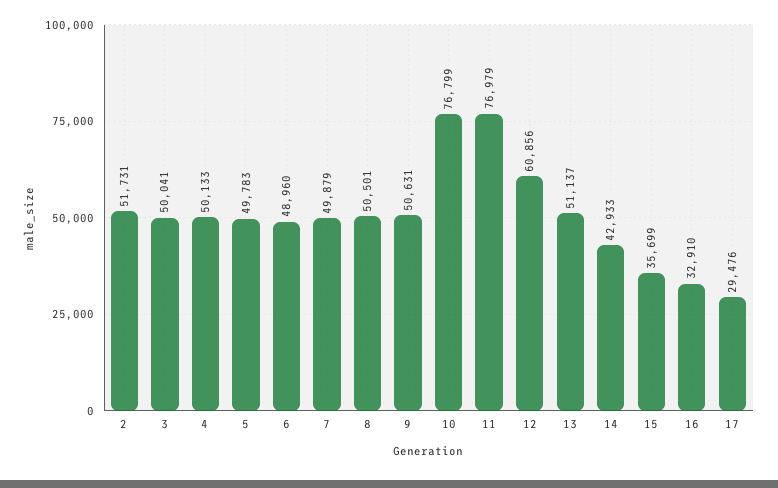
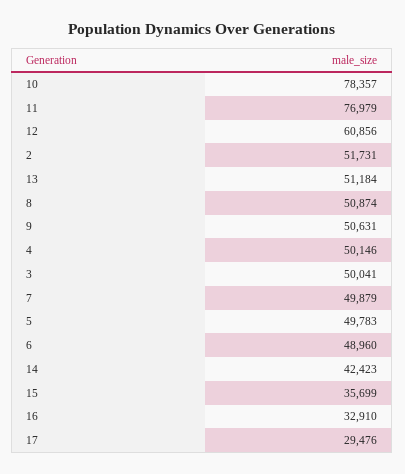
  {
    "2": 51731,
    "3": 50041,
-   "4": 50133,
+   "4": 50146,
    "5": 49783,
    "6": 48960,
    "7": 49879,
-   "8": 50501,
+   "8": 50874,
    "9": 50631,
-   "10": 76799,
+   "10": 78357,
    "11": 76979,
    "12": 60856,
-   "13": 51137,
+   "13": 51184,
-   "14": 42933,
+   "14": 42423,
    "15": 35699,
    "16": 32910,
    "17": 29476
  }

